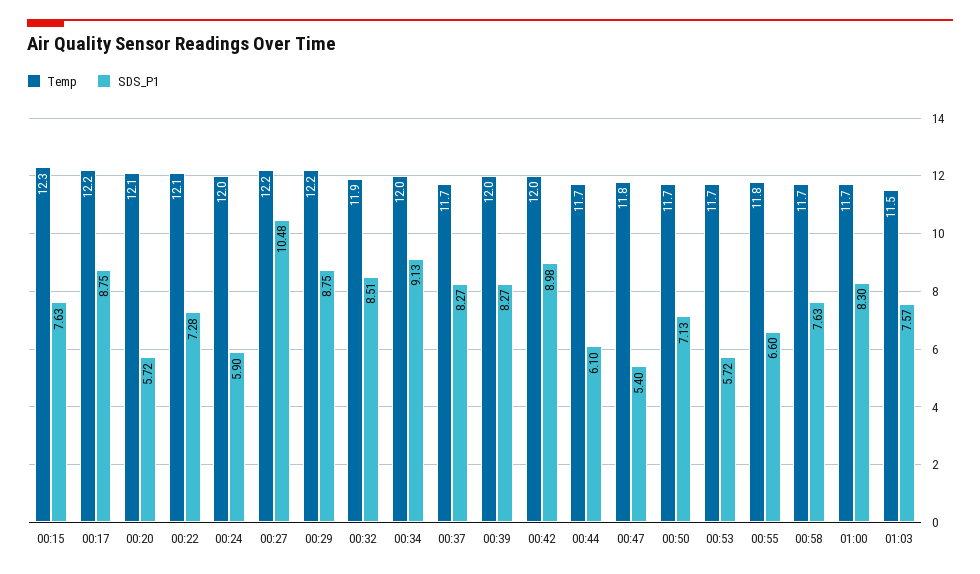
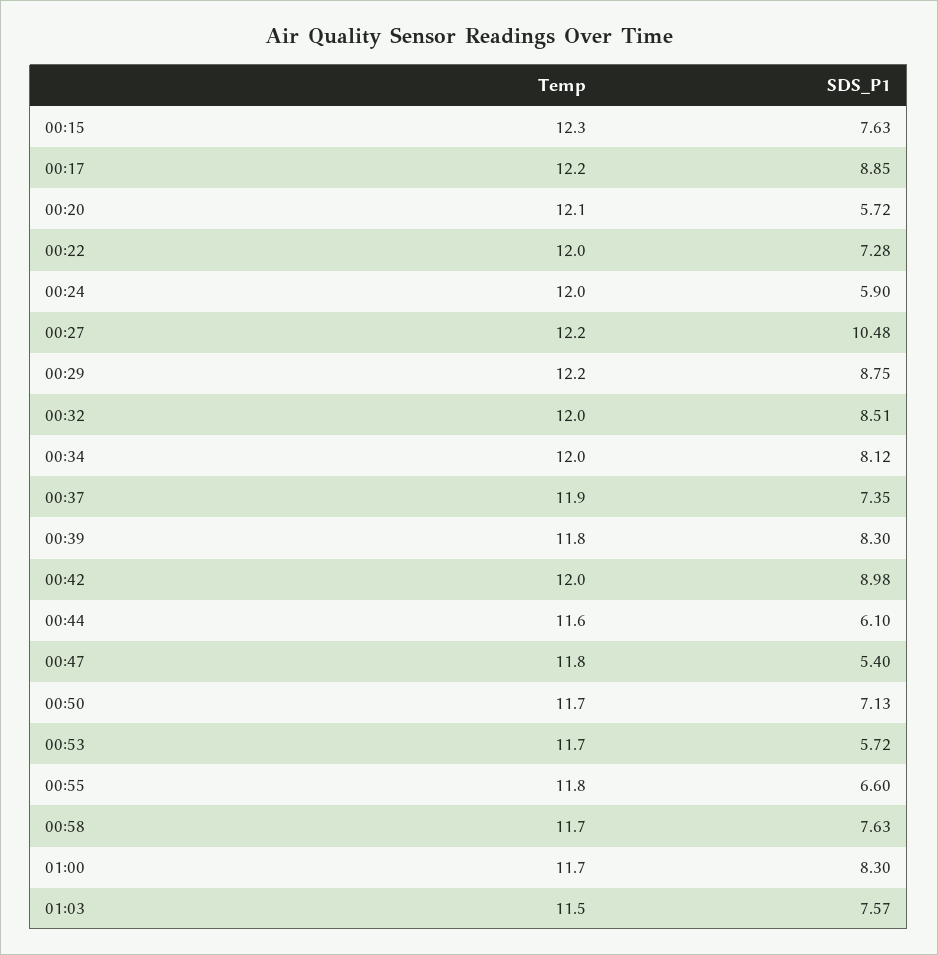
  {
    "Temp": {
      "00:15": 12.3,
      "00:17": 12.2,
      "00:20": 12.1,
-     "00:22": 12.1,
+     "00:22": 12,
      "00:24": 12,
      "00:27": 12.2,
      "00:29": 12.2,
-     "00:32": 11.9,
+     "00:32": 12,
      "00:34": 12,
-     "00:37": 11.7,
+     "00:37": 11.9,
-     "00:39": 12,
+     "00:39": 11.8,
      "00:42": 12,
-     "00:44": 11.7,
+     "00:44": 11.6,
      "00:47": 11.8,
      "00:50": 11.7,
      "00:53": 11.7,
      "00:55": 11.8,
      "00:58": 11.7,
      "01:00": 11.7,
      "01:03": 11.5
    },
    "SDS_P1": {
      "00:15": 7.63,
-     "00:17": 8.75,
+     "00:17": 8.85,
      "00:20": 5.72,
      "00:22": 7.28,
      "00:24": 5.9,
      "00:27": 10.48,
      "00:29": 8.75,
      "00:32": 8.51,
-     "00:34": 9.13,
+     "00:34": 8.12,
-     "00:37": 8.27,
+     "00:37": 7.35,
-     "00:39": 8.27,
+     "00:39": 8.3,
      "00:42": 8.98,
      "00:44": 6.1,
      "00:47": 5.4,
      "00:50": 7.13,
      "00:53": 5.72,
      "00:55": 6.6,
      "00:58": 7.63,
      "01:00": 8.3,
      "01:03": 7.57
    }
  }

